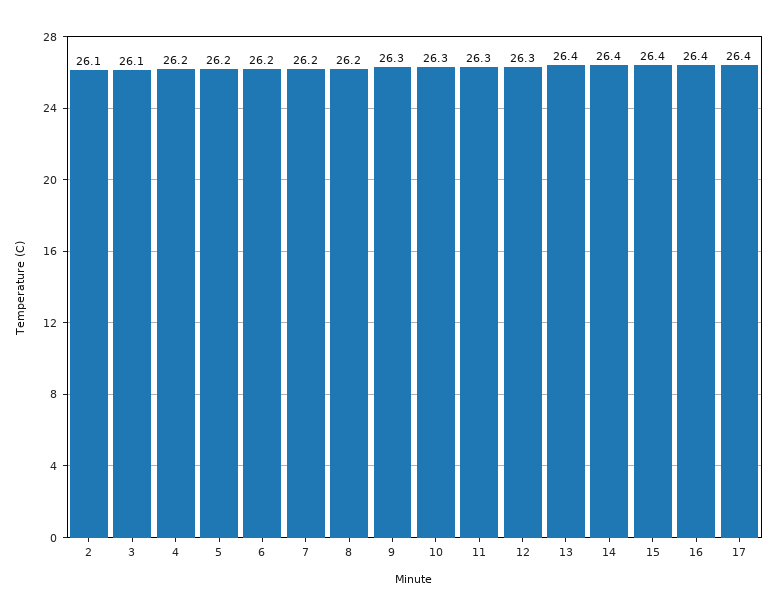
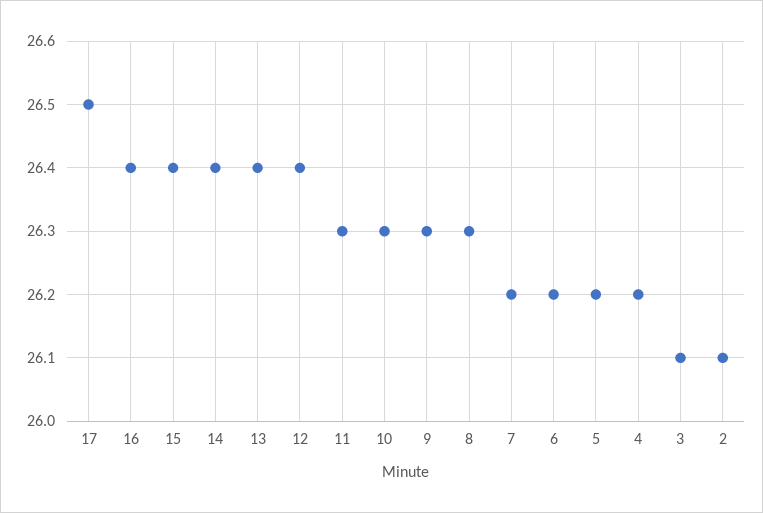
  {
    "2": 26.1,
    "3": 26.1,
    "4": 26.2,
    "5": 26.2,
    "6": 26.2,
    "7": 26.2,
-   "8": 26.2,
+   "8": 26.3,
    "9": 26.3,
    "10": 26.3,
    "11": 26.3,
-   "12": 26.3,
+   "12": 26.4,
    "13": 26.4,
    "14": 26.4,
    "15": 26.4,
    "16": 26.4,
-   "17": 26.4
+   "17": 26.5
  }

